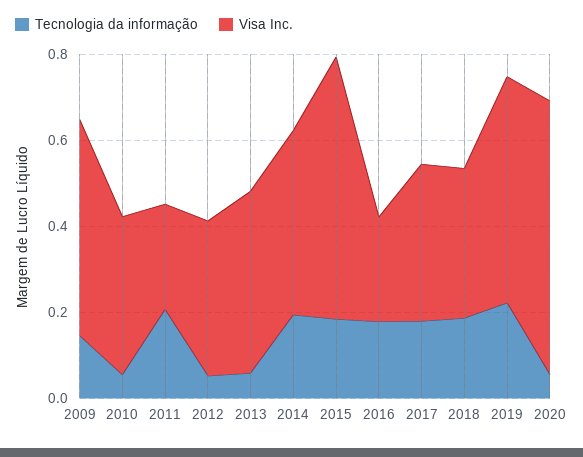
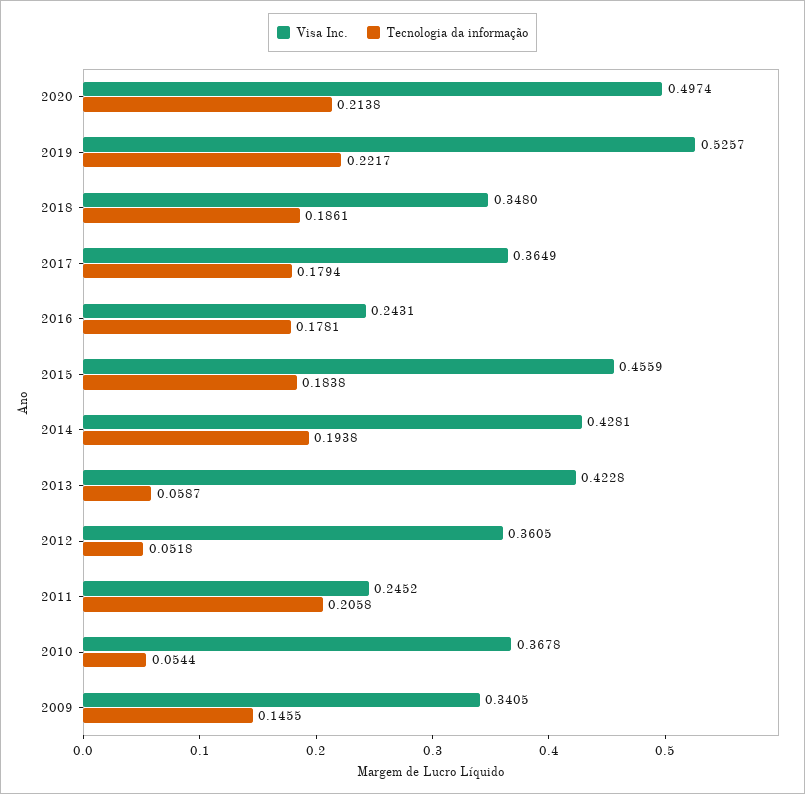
  {
    "Tecnologia da informação": {
      "2009": 0.1455,
      "2010": 0.0544,
      "2011": 0.2058,
      "2012": 0.0518,
      "2013": 0.0587,
      "2014": 0.1938,
      "2015": 0.1838,
      "2016": 0.1781,
      "2017": 0.1794,
      "2018": 0.1861,
      "2019": 0.2217,
-     "2020": 0.05
+     "2020": 0.2138
    },
    "Visa Inc.": {
-     "2009": 0.5,
+     "2009": 0.3405,
      "2010": 0.3678,
      "2011": 0.2452,
      "2012": 0.3605,
      "2013": 0.4228,
      "2014": 0.4281,
-     "2015": 0.6,
+     "2015": 0.4559,
      "2016": 0.2431,
      "2017": 0.3649,
      "2018": 0.348,
      "2019": 0.5257,
-     "2020": 0.65
+     "2020": 0.4974
    }
  }

